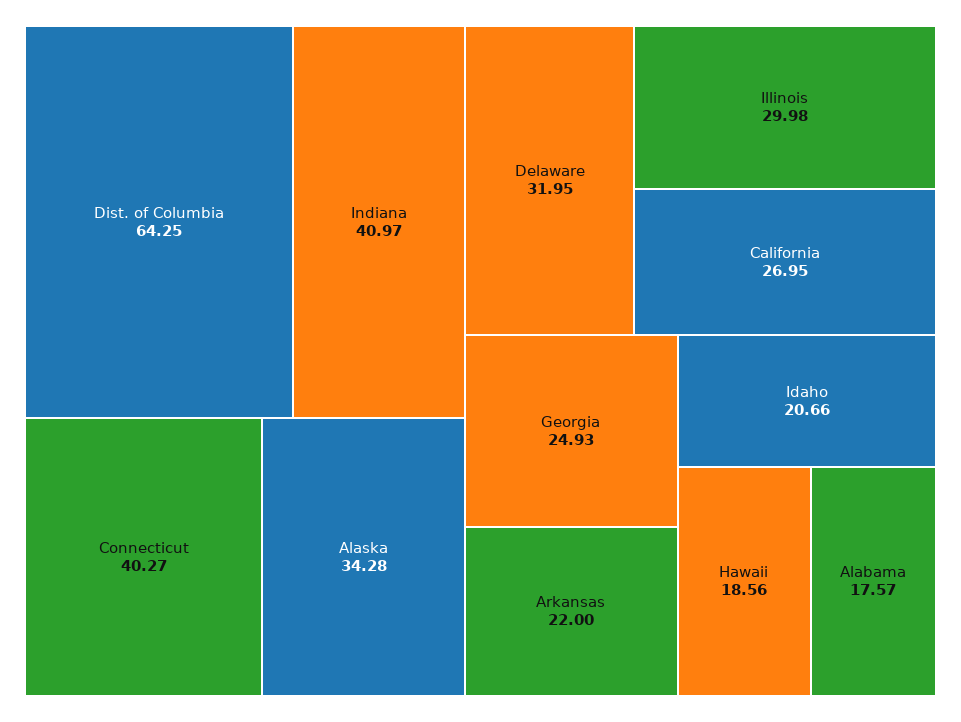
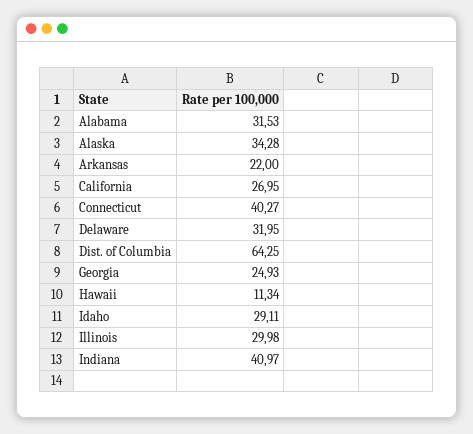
  {
    "Dist. of Columbia": 64.25,
    "Indiana": 40.97,
    "Connecticut": 40.27,
    "Alaska": 34.28,
    "Delaware": 31.95,
    "Illinois": 29.98,
    "California": 26.95,
    "Georgia": 24.93,
    "Arkansas": 22,
-   "Idaho": 20.66,
+   "Idaho": 29.11,
-   "Hawaii": 18.56,
+   "Hawaii": 11.34,
-   "Alabama": 17.57
+   "Alabama": 31.53
  }

